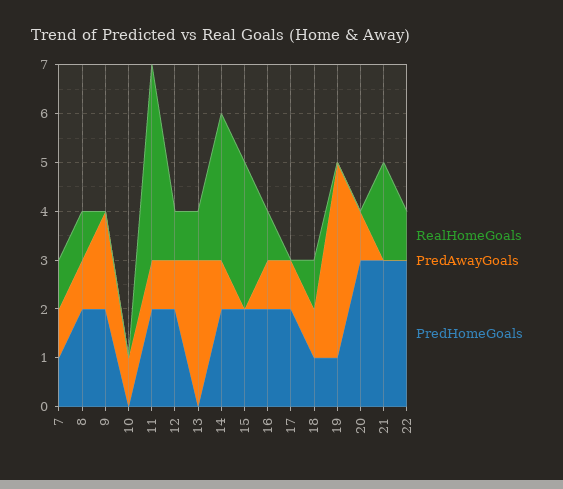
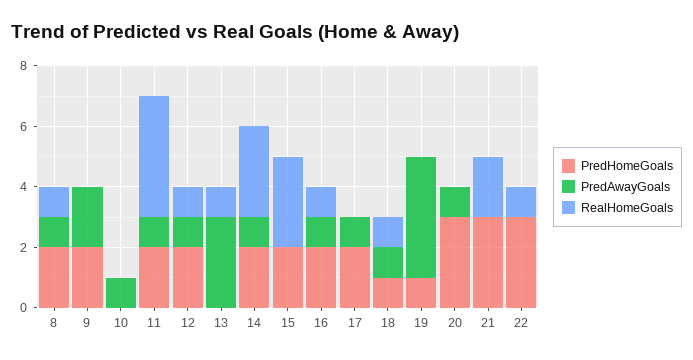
  {
    "RealHomeGoals": {
-     "7": 1,
      "8": 1,
      "9": 0,
      "10": 0,
      "11": 4,
      "12": 1,
      "13": 1,
      "14": 3,
      "15": 3,
      "16": 1,
      "17": 0,
      "18": 1,
      "19": 0,
      "20": 0,
      "21": 2,
      "22": 1
    },
    "PredAwayGoals": {
-     "7": 1,
      "8": 1,
      "9": 2,
      "10": 1,
      "11": 1,
      "12": 1,
      "13": 3,
      "14": 1,
      "15": 0,
      "16": 1,
      "17": 1,
      "18": 1,
      "19": 4,
      "20": 1,
      "21": 0,
      "22": 0
    },
    "PredHomeGoals": {
-     "7": 1,
      "8": 2,
      "9": 2,
      "10": 0,
      "11": 2,
      "12": 2,
      "13": 0,
      "14": 2,
      "15": 2,
      "16": 2,
      "17": 2,
      "18": 1,
      "19": 1,
      "20": 3,
      "21": 3,
      "22": 3
    }
  }

